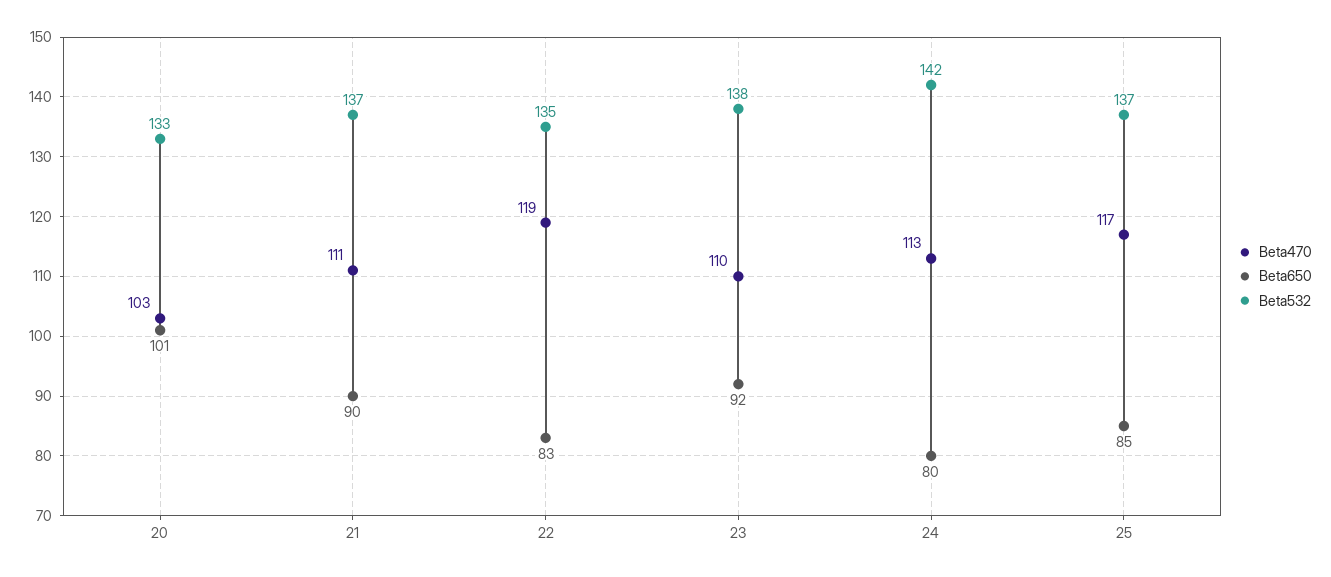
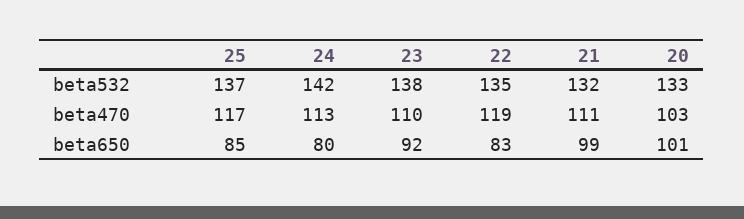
  {
    "Beta470": {
      "20": 103,
      "21": 111,
      "22": 119,
      "23": 110,
      "24": 113,
      "25": 117
    },
    "Beta650": {
      "20": 101,
-     "21": 90,
+     "21": 99,
      "22": 83,
      "23": 92,
      "24": 80,
      "25": 85
    },
    "Beta532": {
      "20": 133,
-     "21": 137,
+     "21": 132,
      "22": 135,
      "23": 138,
      "24": 142,
      "25": 137
    }
  }

